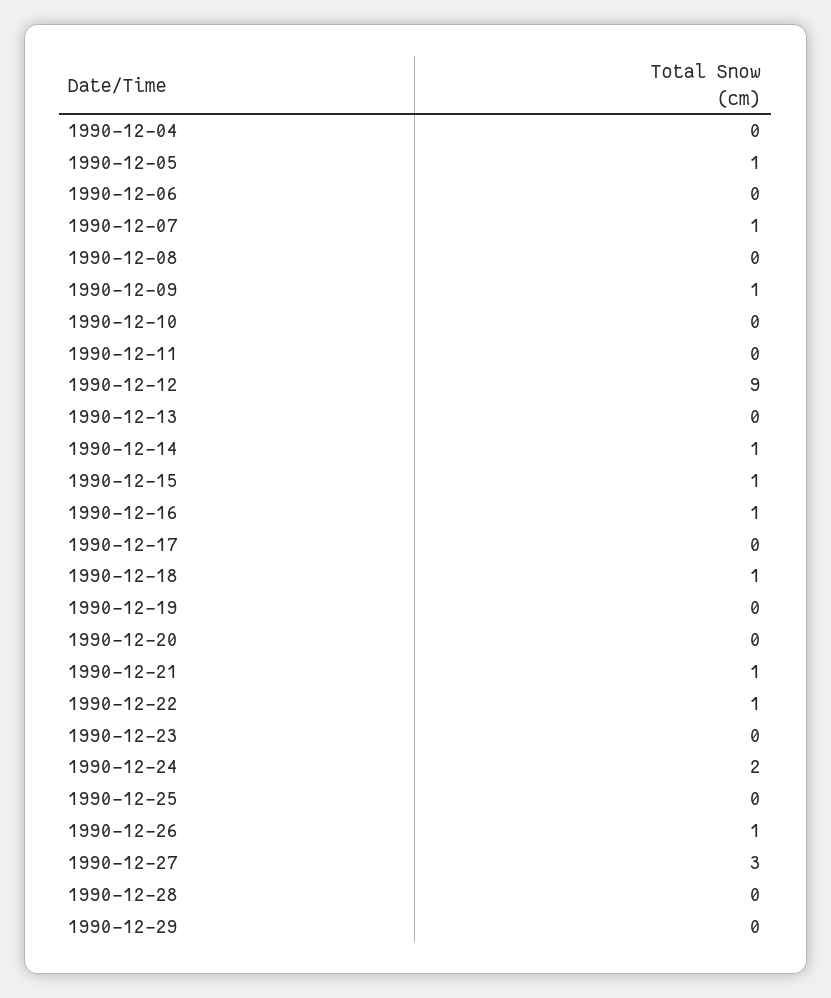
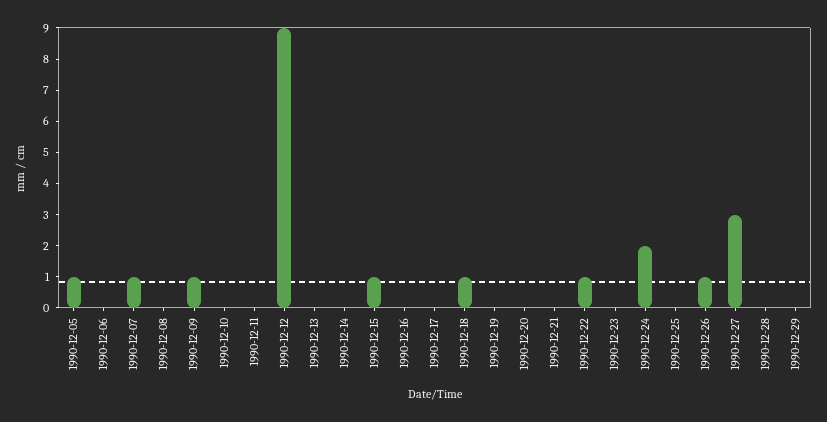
  {
-   "1990-12-04": 0,
    "1990-12-05": 1,
    "1990-12-06": 0,
    "1990-12-07": 1,
    "1990-12-08": 0,
    "1990-12-09": 1,
    "1990-12-10": 0,
    "1990-12-11": 0,
    "1990-12-12": 9,
    "1990-12-13": 0,
-   "1990-12-14": 1,
+   "1990-12-14": 0,
    "1990-12-15": 1,
-   "1990-12-16": 1,
+   "1990-12-16": 0,
    "1990-12-17": 0,
    "1990-12-18": 1,
    "1990-12-19": 0,
    "1990-12-20": 0,
-   "1990-12-21": 1,
+   "1990-12-21": 0,
    "1990-12-22": 1,
    "1990-12-23": 0,
    "1990-12-24": 2,
    "1990-12-25": 0,
    "1990-12-26": 1,
    "1990-12-27": 3,
    "1990-12-28": 0,
    "1990-12-29": 0
  }

